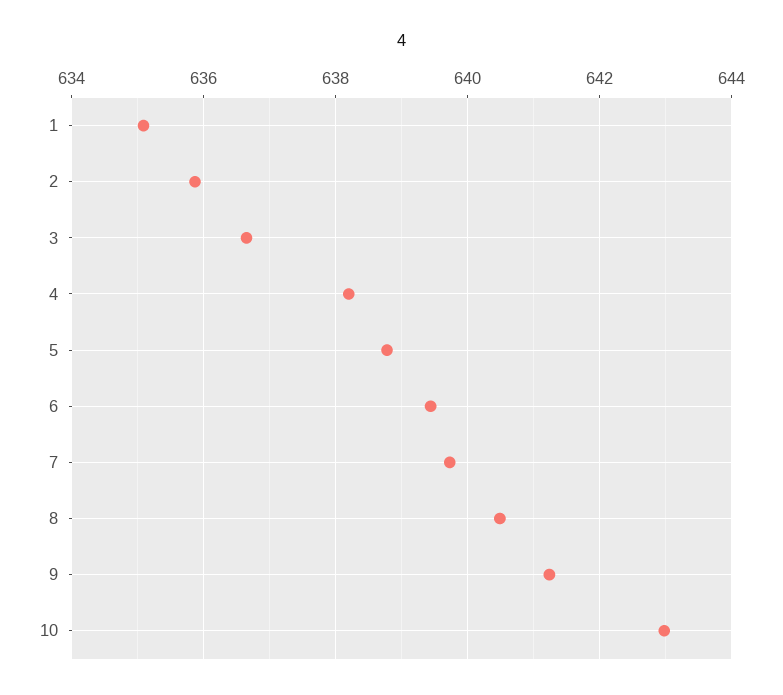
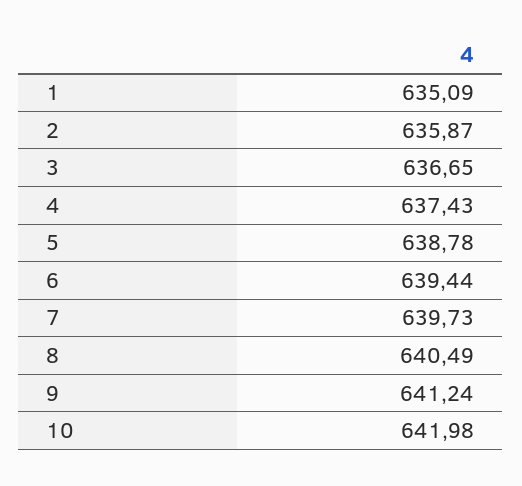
  {
    "1": 635.09,
    "2": 635.87,
    "3": 636.65,
-   "4": 638.2,
+   "4": 637.43,
    "5": 638.78,
    "6": 639.44,
    "7": 639.73,
    "8": 640.49,
    "9": 641.24,
-   "10": 643
+   "10": 641.98
  }

